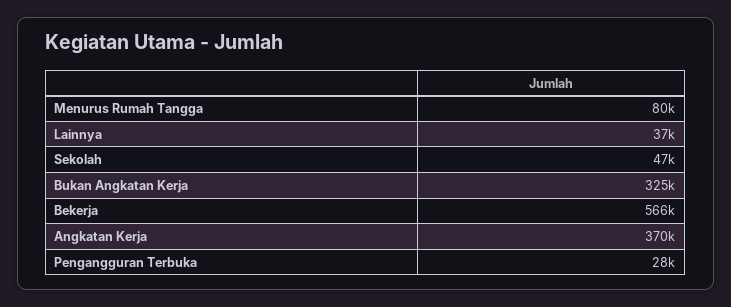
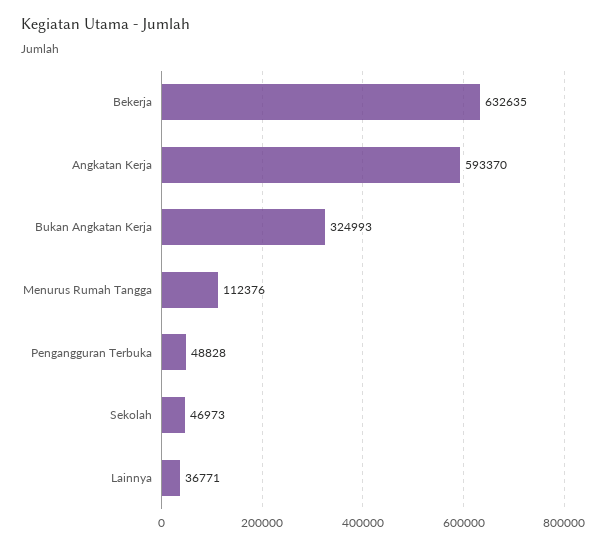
  {
-   "Menurus Rumah Tangga": 80000,
+   "Menurus Rumah Tangga": 112376,
    "Lainnya": 36771,
    "Sekolah": 46973,
    "Bukan Angkatan Kerja": 324993,
-   "Bekerja": 566000,
+   "Bekerja": 632635,
-   "Angkatan Kerja": 370000,
+   "Angkatan Kerja": 593370,
-   "Pengangguran Terbuka": 28000
+   "Pengangguran Terbuka": 48828
  }

